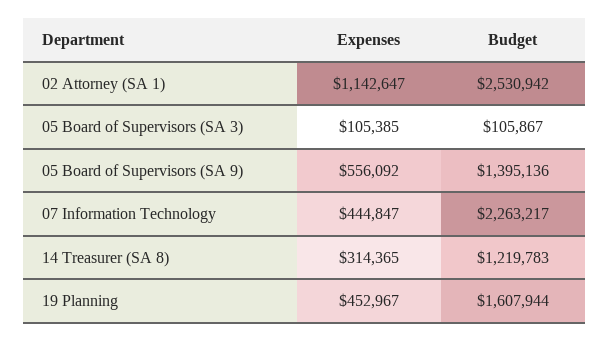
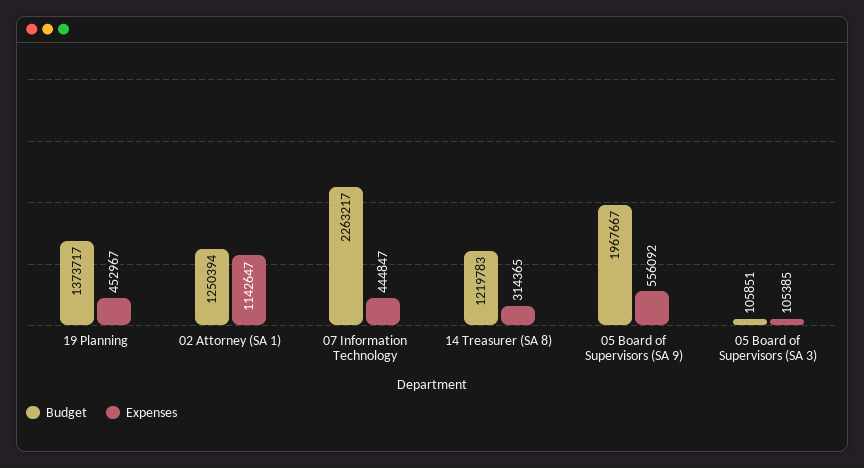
  {
    "Expenses": {
      "02 Attorney (SA 1)": 1142647,
      "05 Board of Supervisors (SA 3)": 105385,
      "05 Board of Supervisors (SA 9)": 556092,
      "07 Information Technology": 444847,
      "14 Treasurer (SA 8)": 314365,
      "19 Planning": 452967
    },
    "Budget": {
-     "02 Attorney (SA 1)": 2530942,
+     "02 Attorney (SA 1)": 1250394,
-     "05 Board of Supervisors (SA 3)": 105867,
+     "05 Board of Supervisors (SA 3)": 105851,
-     "05 Board of Supervisors (SA 9)": 1395136,
+     "05 Board of Supervisors (SA 9)": 1967667,
      "07 Information Technology": 2263217,
      "14 Treasurer (SA 8)": 1219783,
-     "19 Planning": 1607944
+     "19 Planning": 1373717
    }
  }

